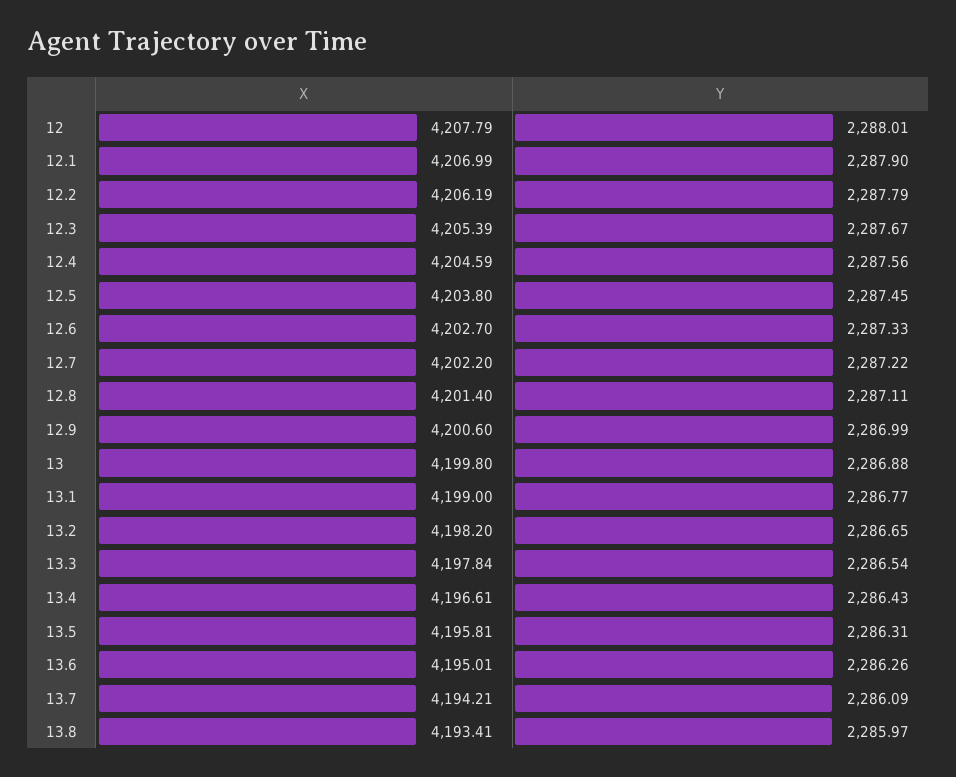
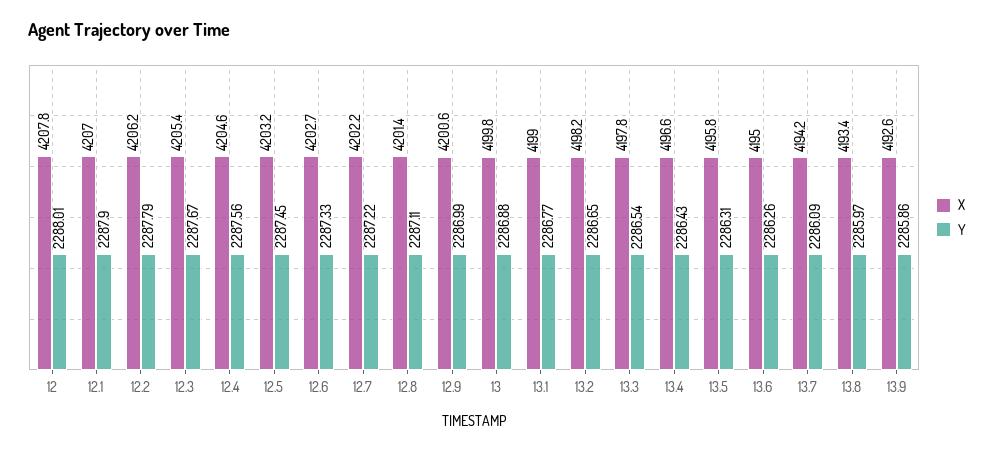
  {
    "X": {
      "12": 4207.79,
      "12.1": 4206.99,
      "12.2": 4206.19,
      "12.3": 4205.39,
      "12.4": 4204.59,
-     "12.5": 4203.8,
+     "12.5": 4203.2,
      "12.6": 4202.7,
      "12.7": 4202.2,
      "12.8": 4201.4,
      "12.9": 4200.6,
      "13": 4199.8,
      "13.1": 4199,
      "13.2": 4198.2,
      "13.3": 4197.84,
      "13.4": 4196.61,
      "13.5": 4195.81,
      "13.6": 4195.01,
      "13.7": 4194.21,
-     "13.8": 4193.41
+     "13.8": 4193.41,
+     "13.9": 4192.6
    },
    "Y": {
      "12": 2288.01,
      "12.1": 2287.9,
      "12.2": 2287.79,
      "12.3": 2287.67,
      "12.4": 2287.56,
      "12.5": 2287.45,
      "12.6": 2287.33,
      "12.7": 2287.22,
      "12.8": 2287.11,
      "12.9": 2286.99,
      "13": 2286.88,
      "13.1": 2286.77,
      "13.2": 2286.65,
      "13.3": 2286.54,
      "13.4": 2286.43,
      "13.5": 2286.31,
      "13.6": 2286.26,
      "13.7": 2286.09,
-     "13.8": 2285.97
+     "13.8": 2285.97,
+     "13.9": 2285.86
    }
  }

